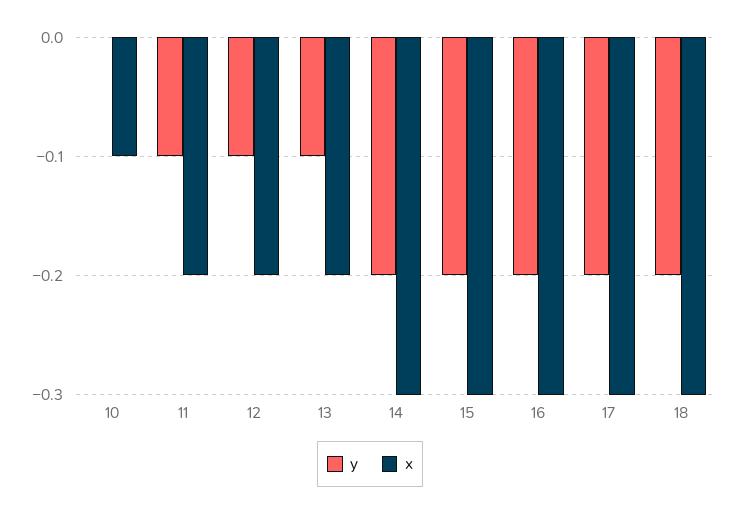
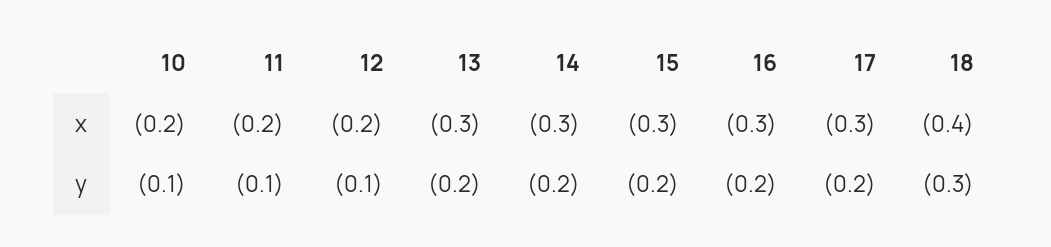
  {
    "y": {
-     "10": 0,
+     "10": -0.1,
      "11": -0.1,
      "12": -0.1,
-     "13": -0.1,
+     "13": -0.2,
      "14": -0.2,
      "15": -0.2,
      "16": -0.2,
      "17": -0.2,
-     "18": -0.2
+     "18": -0.3
    },
    "x": {
-     "10": -0.1,
+     "10": -0.2,
      "11": -0.2,
      "12": -0.2,
-     "13": -0.2,
+     "13": -0.3,
      "14": -0.3,
      "15": -0.3,
      "16": -0.3,
      "17": -0.3,
-     "18": -0.3
+     "18": -0.4
    }
  }

